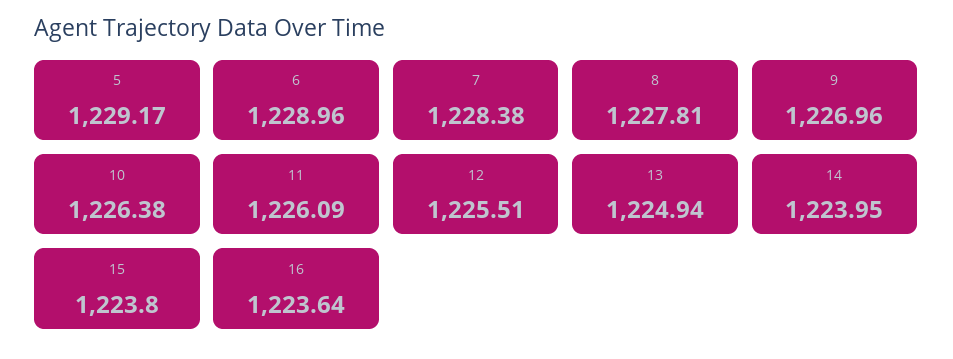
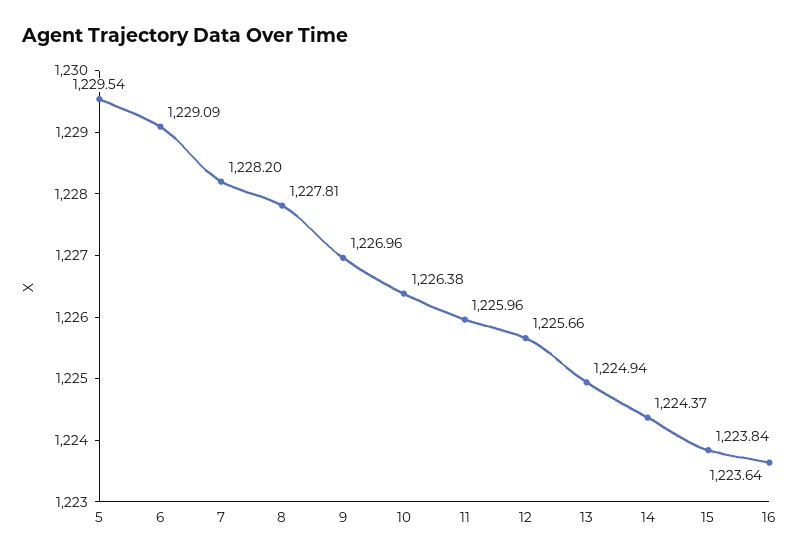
  {
-   "5": 1229.17,
+   "5": 1229.54,
-   "6": 1228.96,
+   "6": 1229.09,
-   "7": 1228.38,
+   "7": 1228.2,
    "8": 1227.81,
    "9": 1226.96,
    "10": 1226.38,
-   "11": 1226.09,
+   "11": 1225.96,
-   "12": 1225.51,
+   "12": 1225.66,
    "13": 1224.94,
-   "14": 1223.95,
+   "14": 1224.37,
-   "15": 1223.8,
+   "15": 1223.84,
    "16": 1223.64
  }

